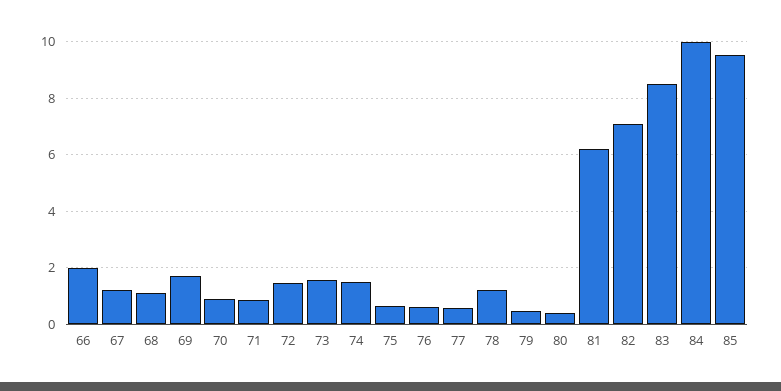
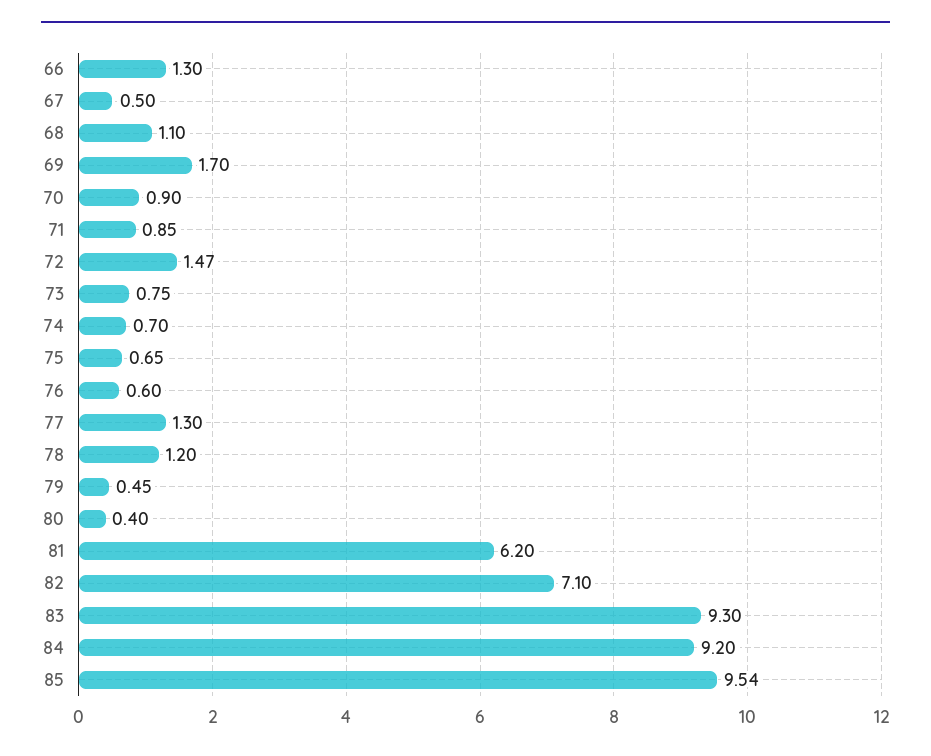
  {
-   "66": 2,
+   "66": 1.3,
-   "67": 1.25,
+   "67": 0.5,
    "68": 1.1,
    "69": 1.7,
    "70": 0.9,
    "71": 0.85,
    "72": 1.47,
-   "73": 1.5,
+   "73": 0.75,
-   "74": 1.5,
+   "74": 0.7,
    "75": 0.65,
    "76": 0.6,
-   "77": 0.5,
+   "77": 1.3,
    "78": 1.2,
    "79": 0.45,
    "80": 0.4,
    "81": 6.2,
    "82": 7.1,
-   "83": 8.5,
+   "83": 9.3,
-   "84": 10,
+   "84": 9.2,
    "85": 9.54
  }

